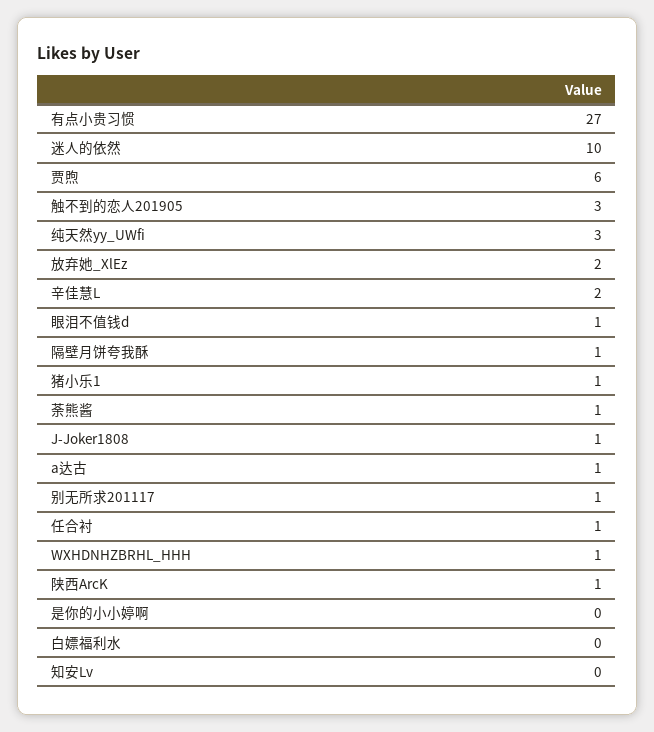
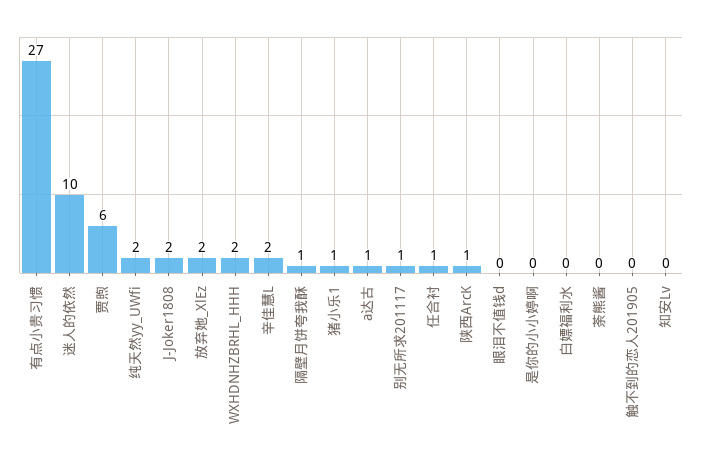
  {
    "有点小贵习惯": 27,
    "迷人的依然": 10,
    "贾煦": 6,
-   "触不到的恋人201905": 3,
+   "触不到的恋人201905": 0,
-   "纯天然yy_UWfi": 3,
+   "纯天然yy_UWfi": 2,
    "放弃她_XlEz": 2,
    "辛佳慧L": 2,
-   "眼泪不值钱d": 1,
+   "眼泪不值钱d": 0,
    "隔壁月饼夸我酥": 1,
    "猪小乐1": 1,
-   "荼熊酱": 1,
+   "荼熊酱": 0,
-   "J-Joker1808": 1,
+   "J-Joker1808": 2,
    "a达古": 1,
    "别无所求201117": 1,
    "任合衬": 1,
-   "WXHDNHZBRHL_HHH": 1,
+   "WXHDNHZBRHL_HHH": 2,
    "陕西ArcK": 1,
    "是你的小小婷啊": 0,
    "白嫖福利水": 0,
    "知安Lv": 0
  }

